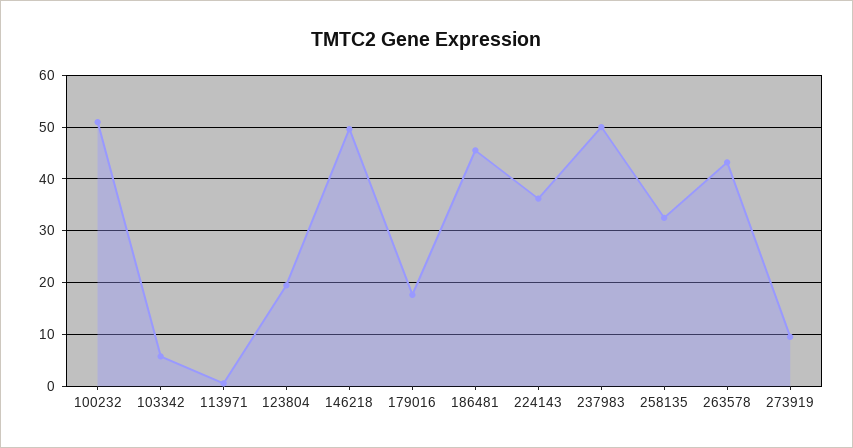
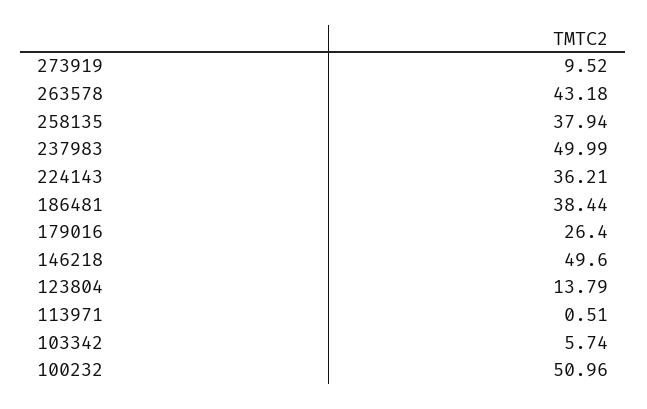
  {
    "100232": 50.96,
    "103342": 5.74,
    "113971": 0.51,
-   "123804": 20,
+   "123804": 13.79,
    "146218": 49.6,
-   "179016": 18,
+   "179016": 26.4,
-   "186481": 46,
+   "186481": 38.44,
    "224143": 36.21,
    "237983": 49.99,
-   "258135": 32,
+   "258135": 37.94,
    "263578": 43.18,
    "273919": 9.52
  }

